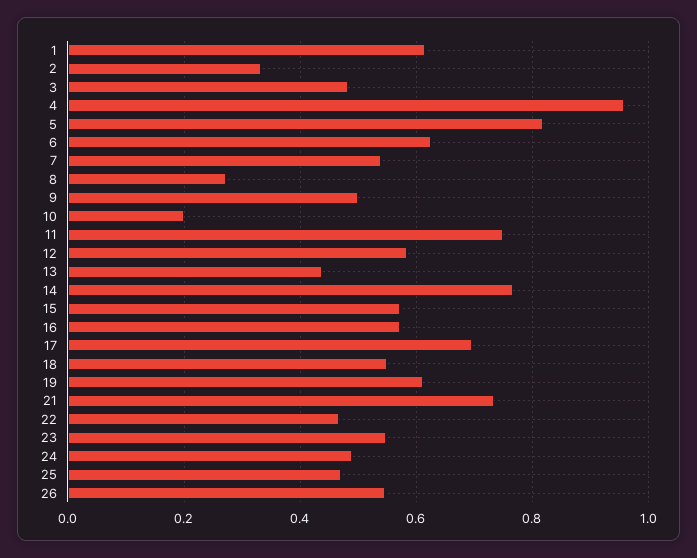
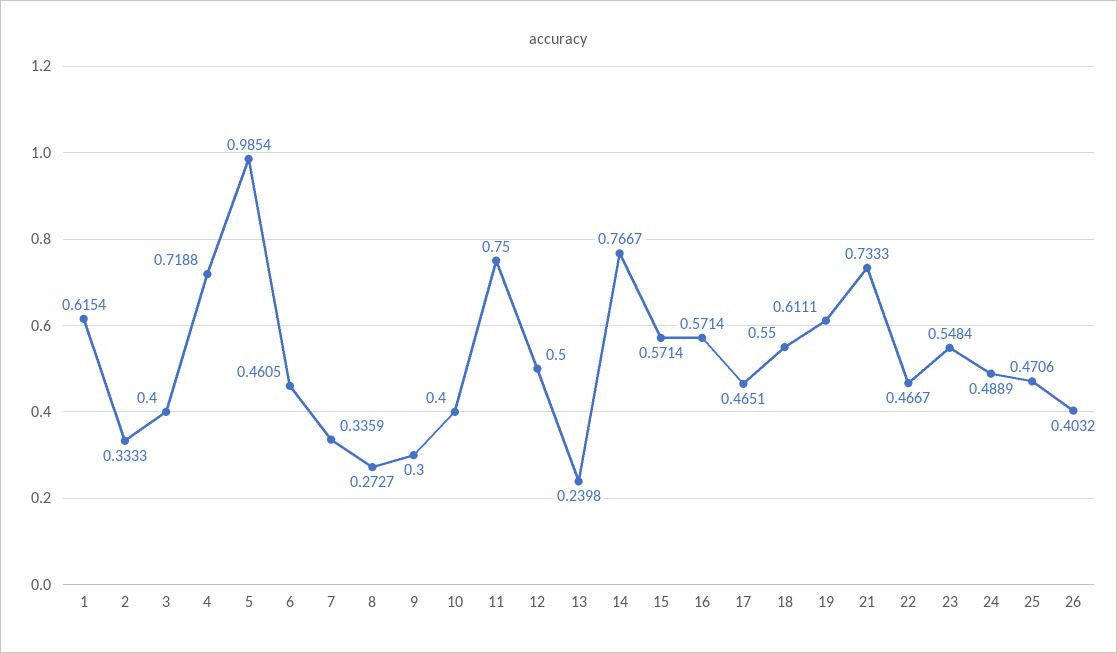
  {
    "1": 0.6154,
    "2": 0.3333,
-   "3": 0.48,
+   "3": 0.4,
-   "4": 0.96,
+   "4": 0.7188,
-   "5": 0.82,
+   "5": 0.9854,
-   "6": 0.62,
+   "6": 0.4605,
-   "7": 0.54,
+   "7": 0.3359,
    "8": 0.2727,
-   "9": 0.5,
+   "9": 0.3,
-   "10": 0.2,
+   "10": 0.4,
    "11": 0.75,
-   "12": 0.58,
+   "12": 0.5,
-   "13": 0.44,
+   "13": 0.2398,
    "14": 0.7667,
    "15": 0.5714,
    "16": 0.5714,
-   "17": 0.7,
+   "17": 0.4651,
    "18": 0.55,
    "19": 0.6111,
    "21": 0.7333,
    "22": 0.4667,
    "23": 0.5484,
    "24": 0.4889,
    "25": 0.4706,
-   "26": 0.54
+   "26": 0.4032
  }

